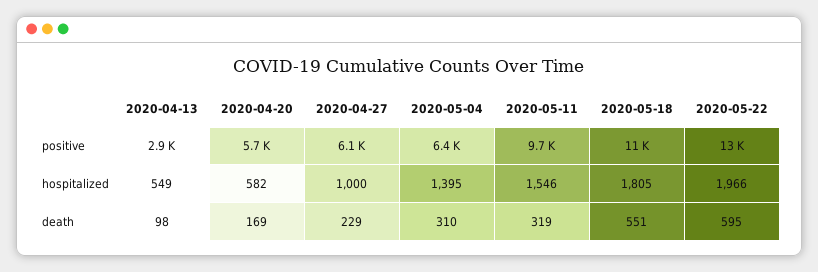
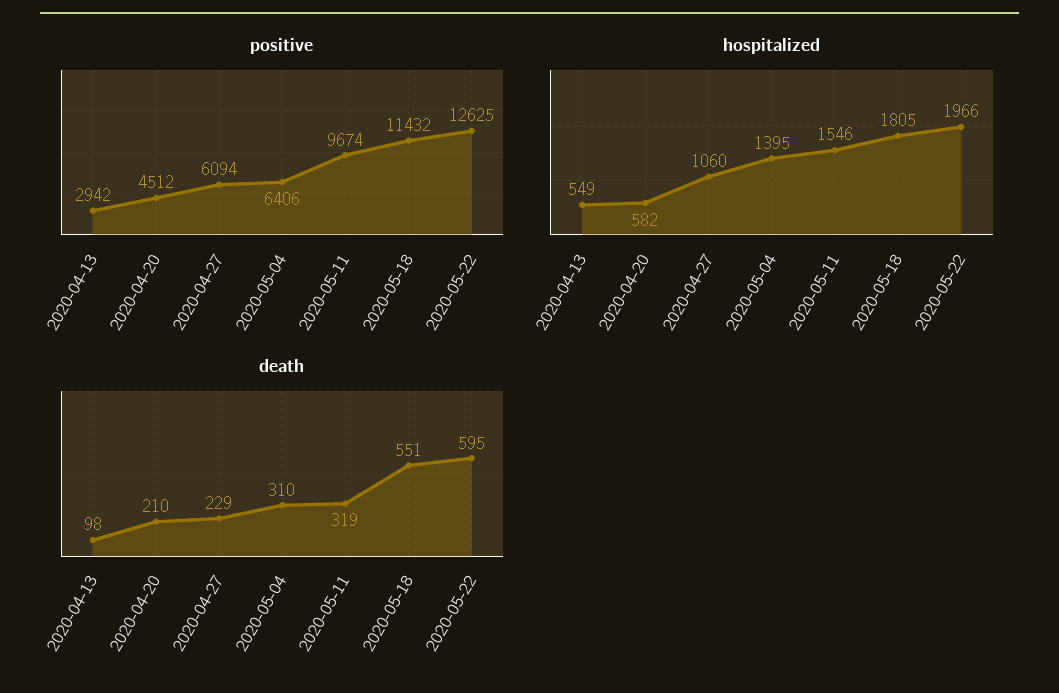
  {
    "positive": {
      "2020-04-13": 2942,
-     "2020-04-20": 5700,
+     "2020-04-20": 4512,
      "2020-04-27": 6094,
      "2020-05-04": 6406,
      "2020-05-11": 9674,
      "2020-05-18": 11432,
      "2020-05-22": 12625
    },
    "hospitalized": {
      "2020-04-13": 549,
      "2020-04-20": 582,
-     "2020-04-27": 1000,
+     "2020-04-27": 1060,
      "2020-05-04": 1395,
      "2020-05-11": 1546,
      "2020-05-18": 1805,
      "2020-05-22": 1966
    },
    "death": {
      "2020-04-13": 98,
-     "2020-04-20": 169,
+     "2020-04-20": 210,
      "2020-04-27": 229,
      "2020-05-04": 310,
      "2020-05-11": 319,
      "2020-05-18": 551,
      "2020-05-22": 595
    }
  }

